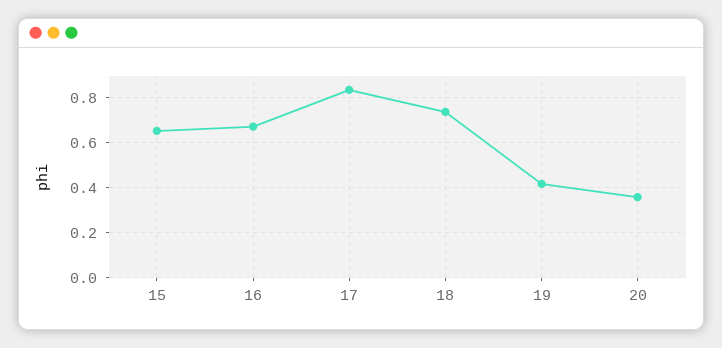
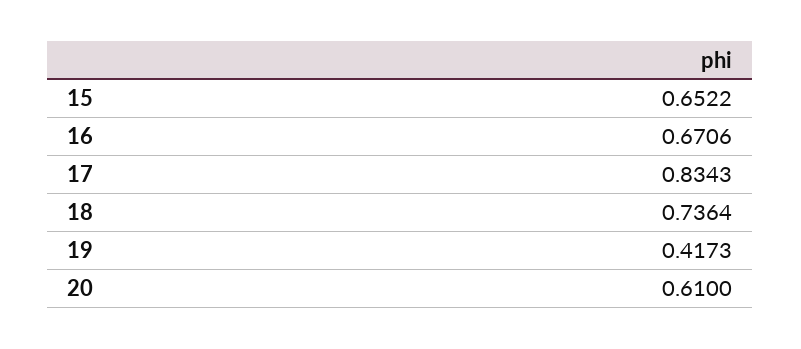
  {
    "15": 0.6522,
    "16": 0.6706,
    "17": 0.8343,
    "18": 0.7364,
    "19": 0.4173,
-   "20": 0.35
+   "20": 0.61
  }

